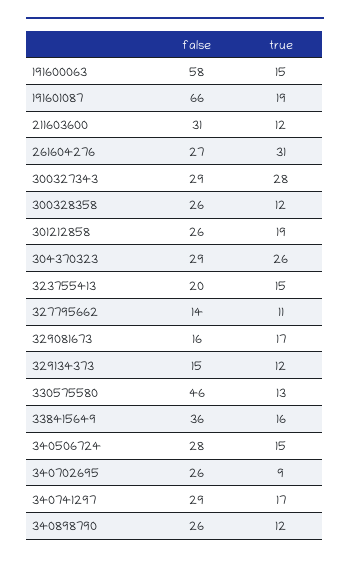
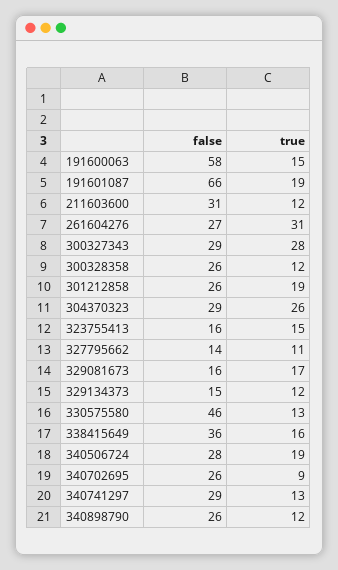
  {
    "false": {
      "191600063": 58,
      "191601087": 66,
      "211603600": 31,
      "261604276": 27,
      "300327343": 29,
      "300328358": 26,
      "301212858": 26,
      "304370323": 29,
-     "323755413": 20,
+     "323755413": 16,
      "327795662": 14,
      "329081673": 16,
      "329134373": 15,
      "330575580": 46,
      "338415649": 36,
      "340506724": 28,
      "340702695": 26,
      "340741297": 29,
      "340898790": 26
    },
    "true": {
      "191600063": 15,
      "191601087": 19,
      "211603600": 12,
      "261604276": 31,
      "300327343": 28,
      "300328358": 12,
      "301212858": 19,
      "304370323": 26,
      "323755413": 15,
      "327795662": 11,
      "329081673": 17,
      "329134373": 12,
      "330575580": 13,
      "338415649": 16,
-     "340506724": 15,
+     "340506724": 19,
      "340702695": 9,
-     "340741297": 17,
+     "340741297": 13,
      "340898790": 12
    }
  }

